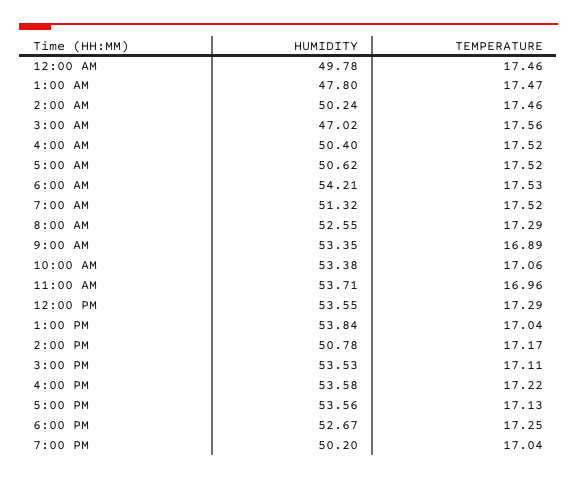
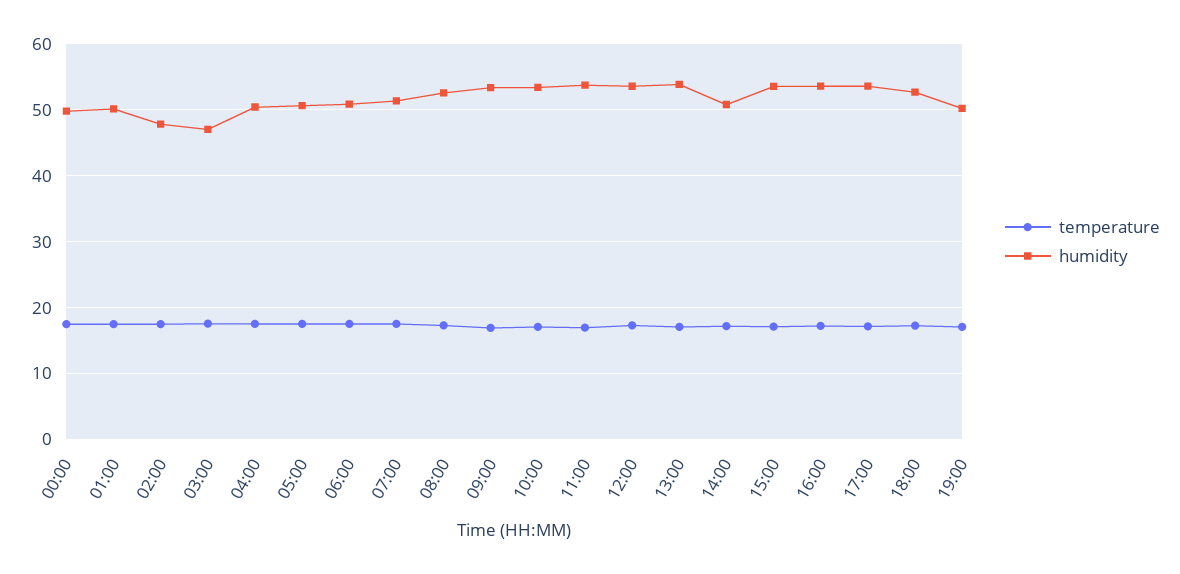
  {
    "HUMIDITY": {
      "12:00 AM": 49.78,
-     "1:00 AM": 47.8,
+     "1:00 AM": 50,
-     "2:00 AM": 50.24,
+     "2:00 AM": 48,
      "3:00 AM": 47.02,
      "4:00 AM": 50.4,
      "5:00 AM": 50.62,
-     "6:00 AM": 54.21,
+     "6:00 AM": 51,
      "7:00 AM": 51.32,
      "8:00 AM": 52.55,
      "9:00 AM": 53.35,
      "10:00 AM": 53.38,
      "11:00 AM": 53.71,
      "12:00 PM": 53.55,
      "1:00 PM": 53.84,
      "2:00 PM": 50.78,
      "3:00 PM": 53.53,
      "4:00 PM": 53.58,
      "5:00 PM": 53.56,
      "6:00 PM": 52.67,
      "7:00 PM": 50.2
    },
    "TEMPERATURE": {
      "12:00 AM": 17.46,
      "1:00 AM": 17.47,
      "2:00 AM": 17.46,
      "3:00 AM": 17.56,
      "4:00 AM": 17.52,
      "5:00 AM": 17.52,
      "6:00 AM": 17.53,
      "7:00 AM": 17.52,
      "8:00 AM": 17.29,
      "9:00 AM": 16.89,
      "10:00 AM": 17.06,
      "11:00 AM": 16.96,
      "12:00 PM": 17.29,
      "1:00 PM": 17.04,
      "2:00 PM": 17.17,
      "3:00 PM": 17.11,
      "4:00 PM": 17.22,
      "5:00 PM": 17.13,
      "6:00 PM": 17.25,
      "7:00 PM": 17.04
    }
  }

